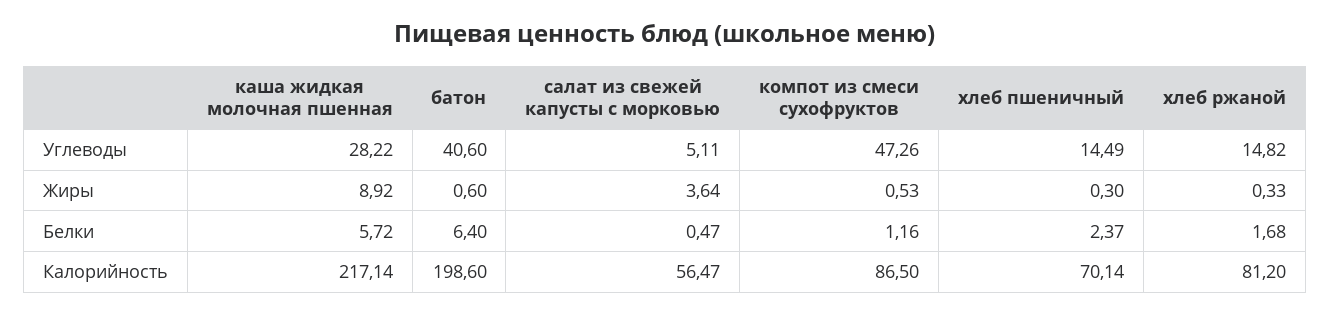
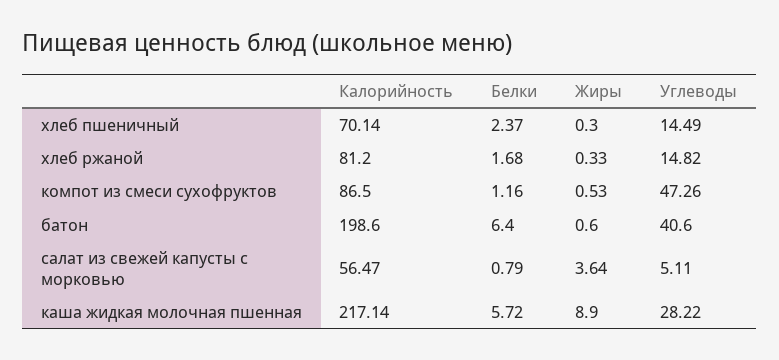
  {
    "каша жидкая молочная пшенная": {
      "Углеводы": 28.22,
-     "Жиры": 8.92,
+     "Жиры": 8.9,
      "Белки": 5.72,
      "Калорийность": 217.14
    },
    "батон": {
      "Углеводы": 40.6,
      "Жиры": 0.6,
      "Белки": 6.4,
      "Калорийность": 198.6
    },
    "салат из свежей капусты с морковью": {
      "Углеводы": 5.11,
      "Жиры": 3.64,
-     "Белки": 0.47,
+     "Белки": 0.79,
      "Калорийность": 56.47
    },
    "компот из смеси сухофруктов": {
      "Углеводы": 47.26,
      "Жиры": 0.53,
      "Белки": 1.16,
      "Калорийность": 86.5
    },
    "хлеб пшеничный": {
      "Углеводы": 14.49,
      "Жиры": 0.3,
      "Белки": 2.37,
      "Калорийность": 70.14
    },
    "хлеб ржаной": {
      "Углеводы": 14.82,
      "Жиры": 0.33,
      "Белки": 1.68,
      "Калорийность": 81.2
    }
  }

